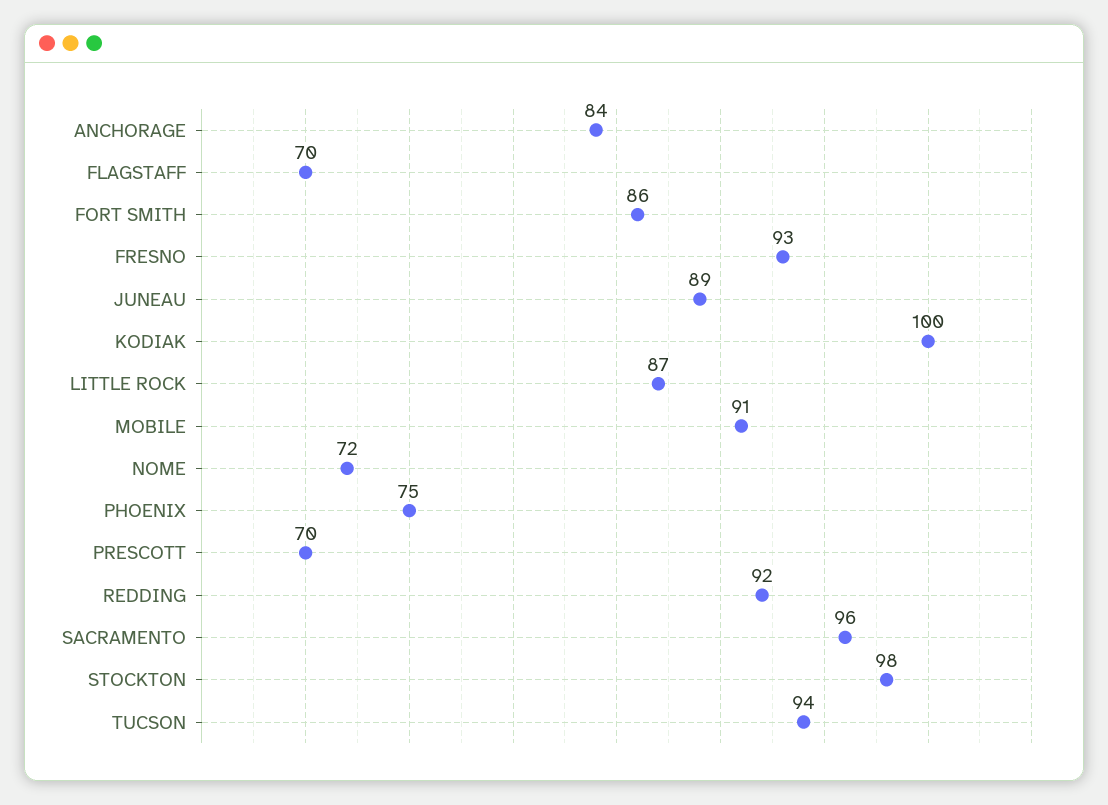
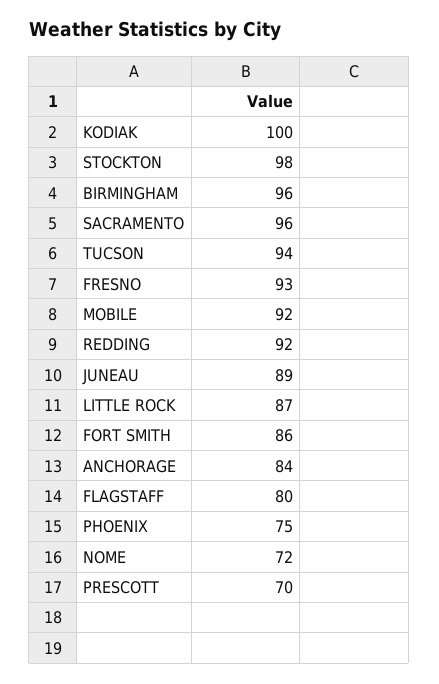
  {
    "ANCHORAGE": 84,
-   "FLAGSTAFF": 70,
+   "FLAGSTAFF": 80,
    "FORT SMITH": 86,
    "FRESNO": 93,
    "JUNEAU": 89,
    "KODIAK": 100,
    "LITTLE ROCK": 87,
-   "MOBILE": 91,
+   "MOBILE": 92,
    "NOME": 72,
    "PHOENIX": 75,
    "PRESCOTT": 70,
    "REDDING": 92,
    "SACRAMENTO": 96,
    "STOCKTON": 98,
-   "TUCSON": 94
+   "TUCSON": 94,
+   "BIRMINGHAM": 96
  }

